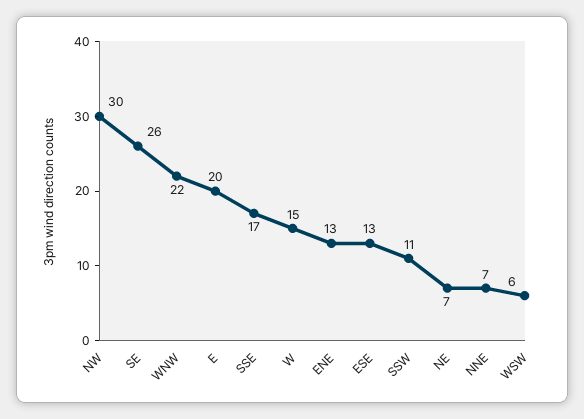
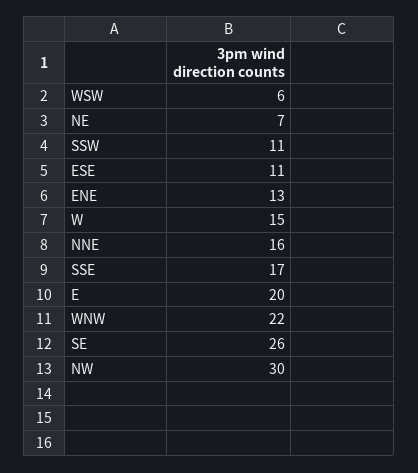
  {
    "NW": 30,
    "SE": 26,
    "WNW": 22,
    "E": 20,
    "SSE": 17,
    "W": 15,
    "ENE": 13,
-   "ESE": 13,
+   "ESE": 11,
    "SSW": 11,
    "NE": 7,
-   "NNE": 7,
+   "NNE": 16,
    "WSW": 6
  }

